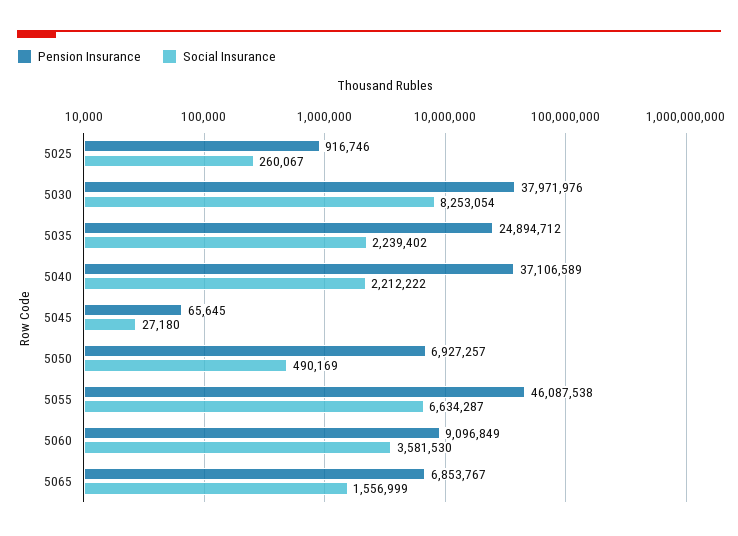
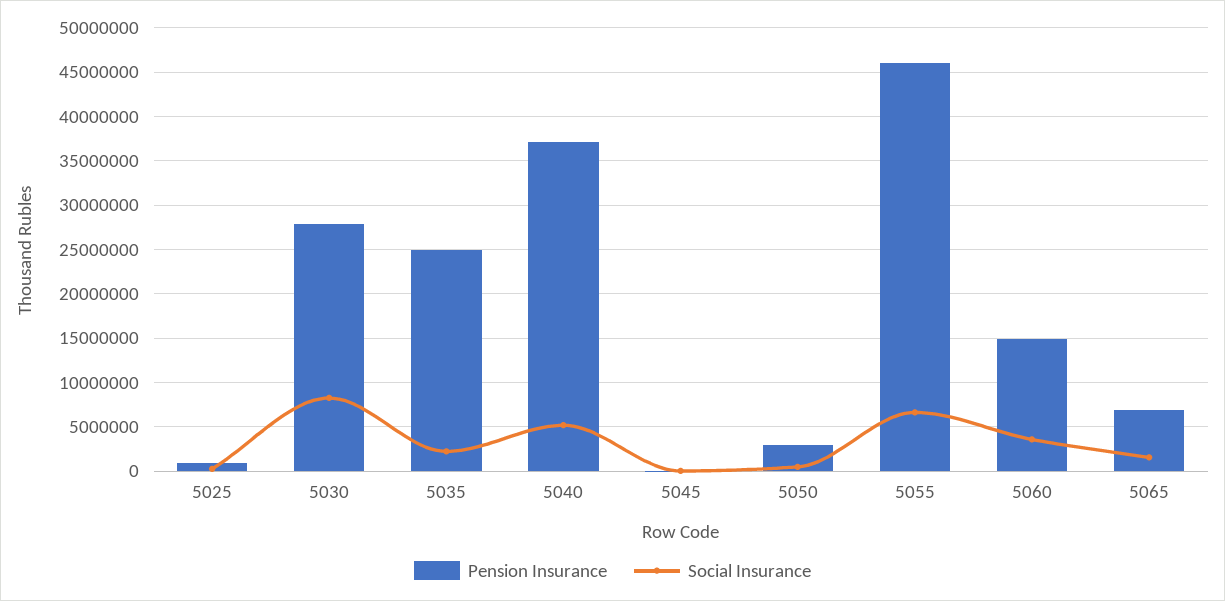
  {
    "Pension Insurance": {
      "5025": 916746,
-     "5030": 37971976,
+     "5030": 28000000,
      "5035": 24894712,
      "5040": 37106589,
      "5045": 65645,
-     "5050": 6927257,
+     "5050": 3000000,
      "5055": 46087538,
-     "5060": 9096849,
+     "5060": 15000000,
      "5065": 6853767
    },
    "Social Insurance": {
      "5025": 260067,
      "5030": 8253054,
      "5035": 2239402,
-     "5040": 2212222,
+     "5040": 5000000,
      "5045": 27180,
      "5050": 490169,
      "5055": 6634287,
      "5060": 3581530,
      "5065": 1556999
    }
  }

